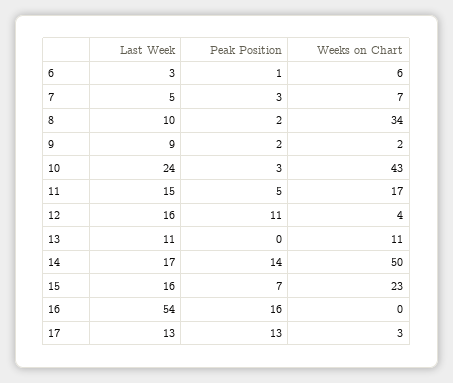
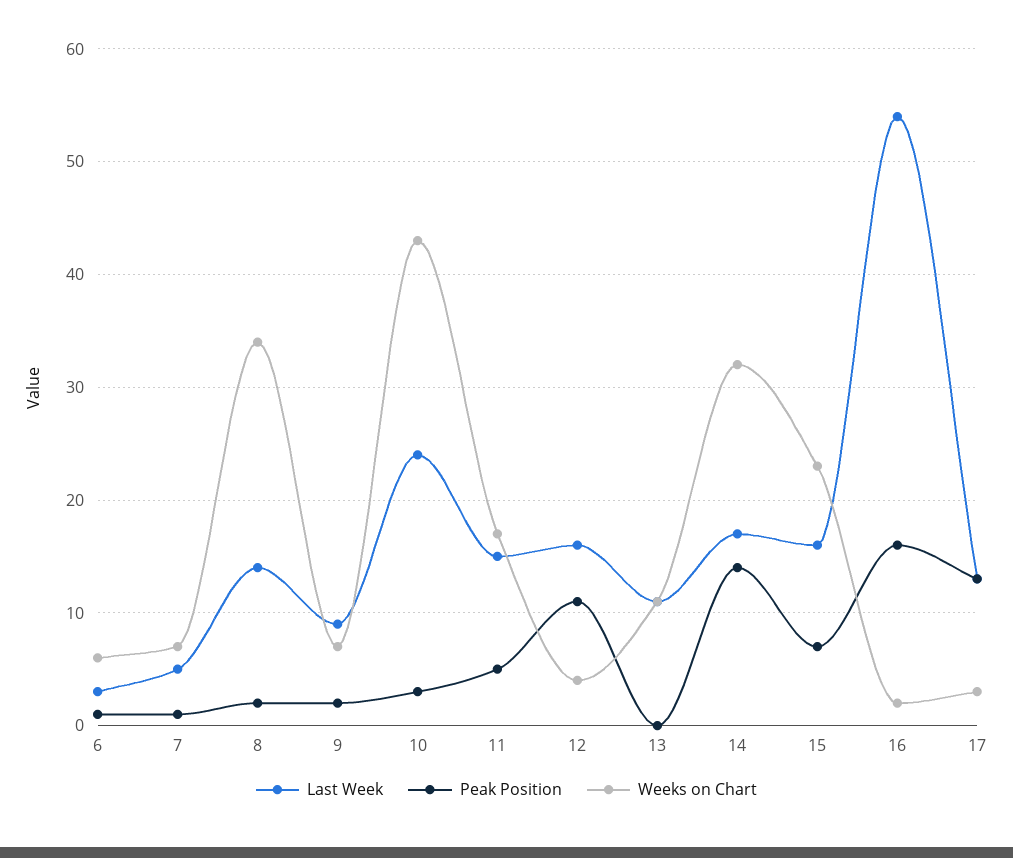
  {
    "Last Week": {
      "6": 3,
      "7": 5,
-     "8": 10,
+     "8": 14,
      "9": 9,
      "10": 24,
      "11": 15,
      "12": 16,
      "13": 11,
      "14": 17,
      "15": 16,
      "16": 54,
      "17": 13
    },
    "Peak Position": {
      "6": 1,
-     "7": 3,
+     "7": 1,
      "8": 2,
      "9": 2,
      "10": 3,
      "11": 5,
      "12": 11,
      "13": 0,
      "14": 14,
      "15": 7,
      "16": 16,
      "17": 13
    },
    "Weeks on Chart": {
      "6": 6,
      "7": 7,
      "8": 34,
-     "9": 2,
+     "9": 7,
      "10": 43,
      "11": 17,
      "12": 4,
      "13": 11,
-     "14": 50,
+     "14": 32,
      "15": 23,
-     "16": 0,
+     "16": 2,
      "17": 3
    }
  }

